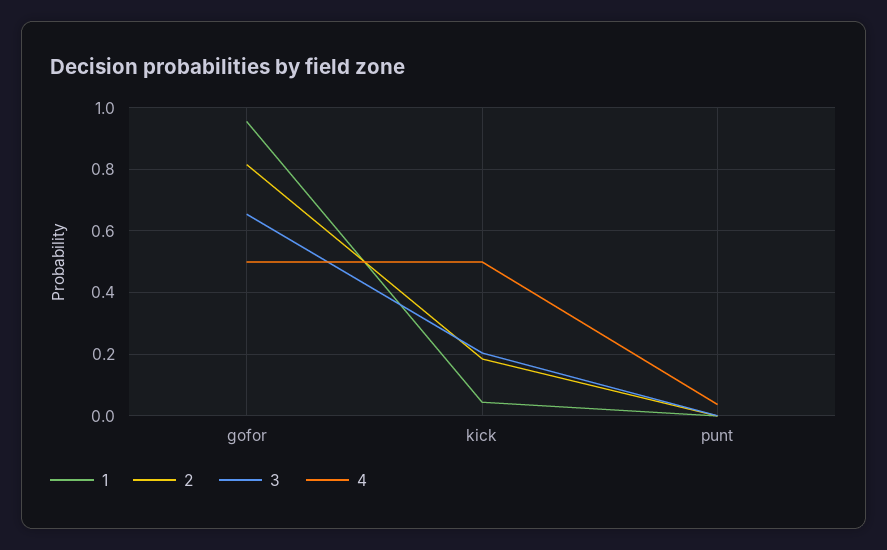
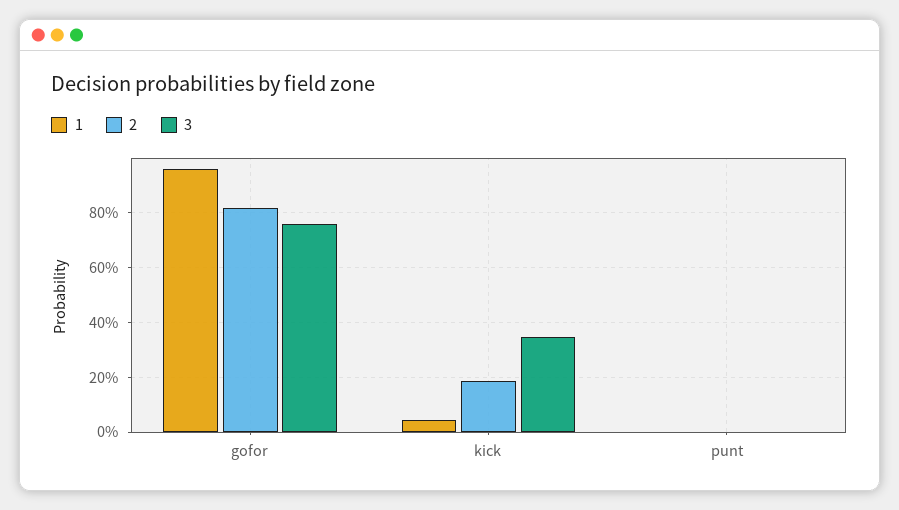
  {
    "1": {
      "gofor": 0.96,
      "kick": 0.04,
      "punt": 0
    },
    "2": {
      "gofor": 0.82,
      "kick": 0.18,
      "punt": 0
    },
    "3": {
-     "gofor": 0.66,
+     "gofor": 0.75,
-     "kick": 0.2,
+     "kick": 0.35,
      "punt": 0
-   },
+   }
-   "4": {
-     "gofor": 0.5,
-     "kick": 0.5,
-     "punt": 0.04
-   }
  }

